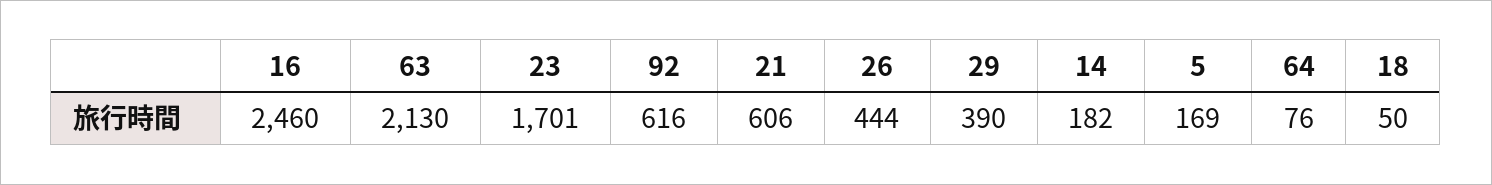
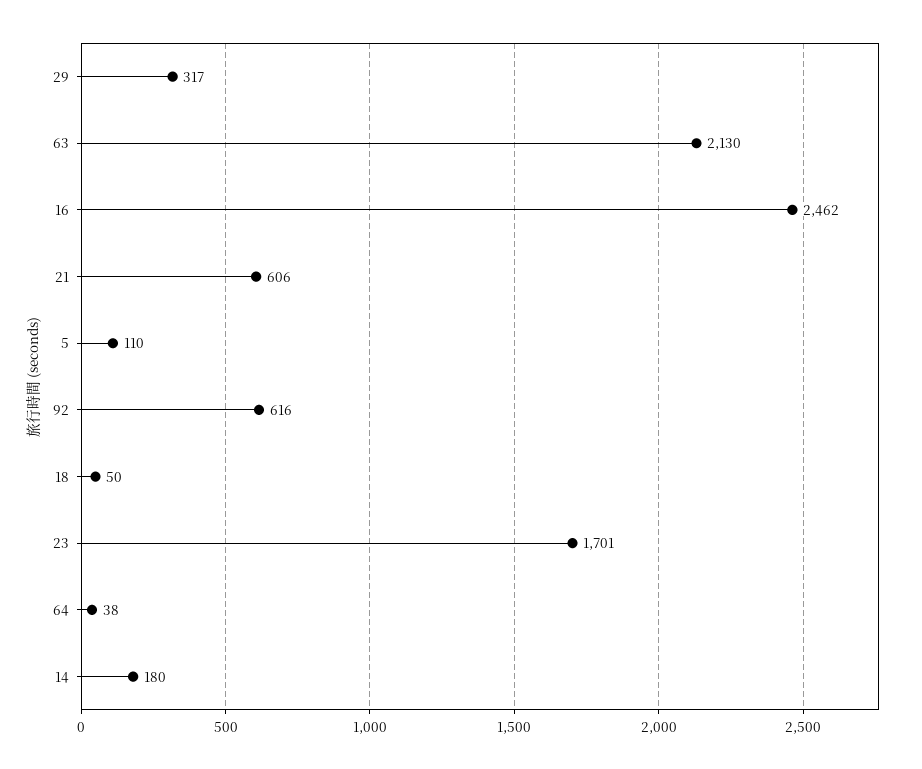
  {
-   "16": 2460,
+   "16": 2462,
    "63": 2130,
    "23": 1701,
    "92": 616,
    "21": 606,
-   "26": 444,
-   "29": 390,
+   "29": 317,
-   "14": 182,
+   "14": 180,
-   "5": 169,
+   "5": 110,
-   "64": 76,
+   "64": 38,
    "18": 50
  }

